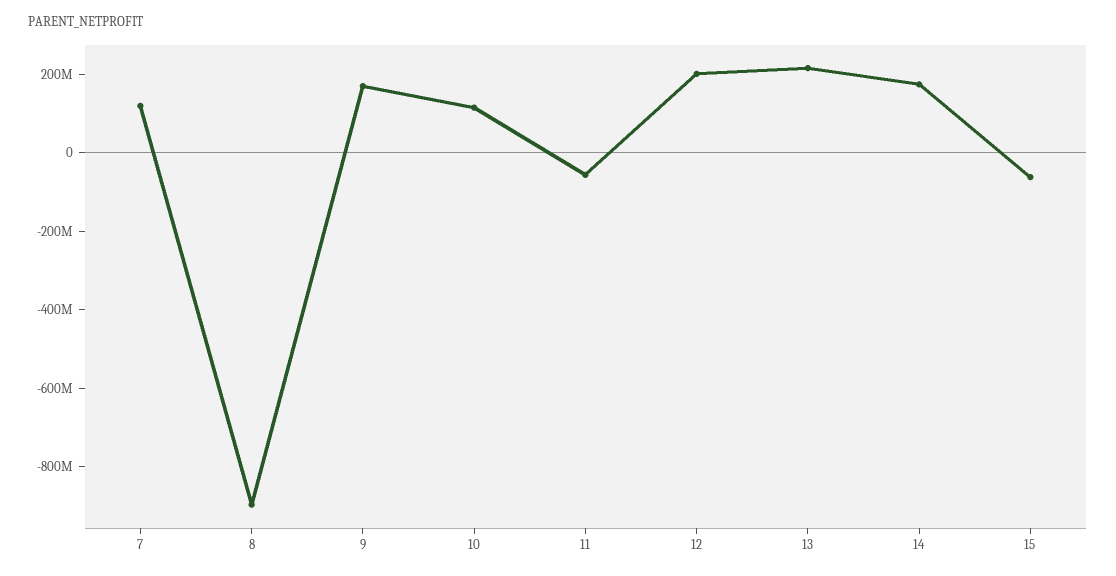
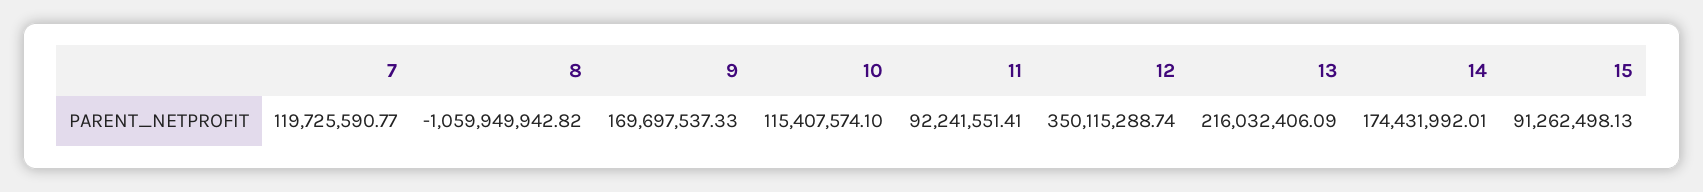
  {
    "7": 119725590.77,
-   "8": -900000000,
+   "8": -1059949942.82,
    "9": 169697537.33,
    "10": 115407574.1,
-   "11": -50000000,
+   "11": 92241551.41,
-   "12": 200000000,
+   "12": 350115288.74,
    "13": 216032406.09,
    "14": 174431992.01,
-   "15": -50000000
+   "15": 91262498.13
  }

